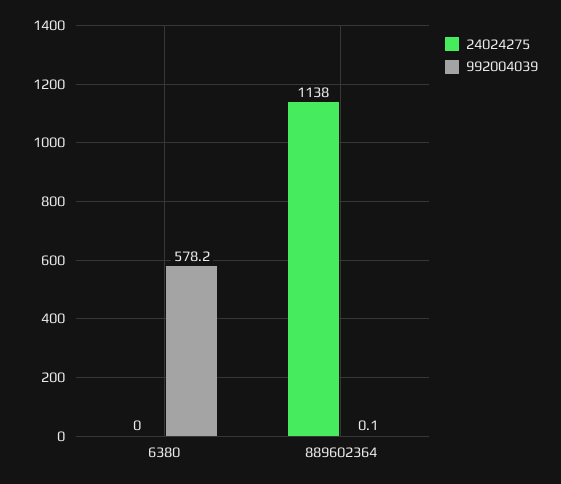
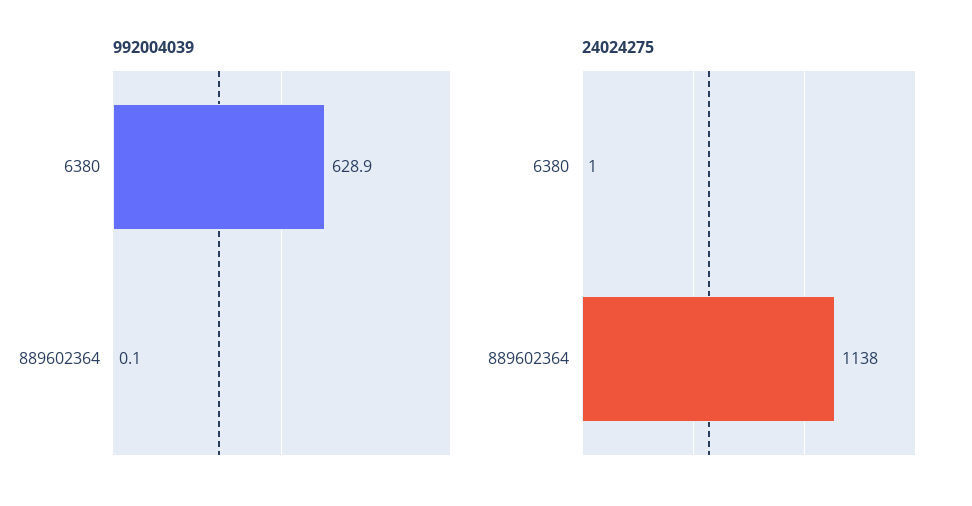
  {
    "24024275": {
-     "6380": 0,
+     "6380": 1,
      "889602364": 1138
    },
    "992004039": {
-     "6380": 578.2,
+     "6380": 628.9,
      "889602364": 0.1
    }
  }

